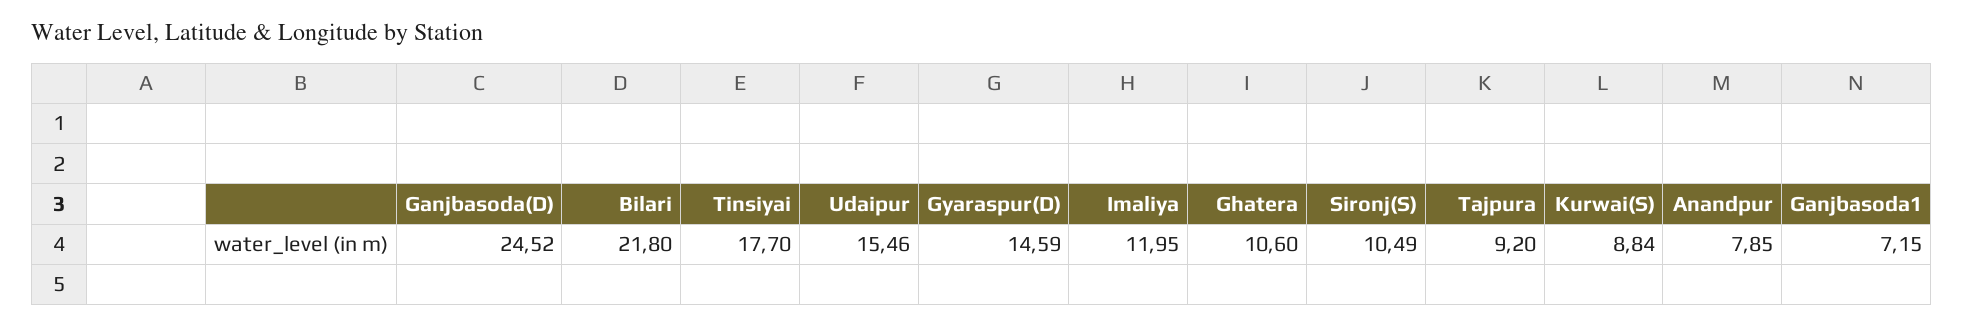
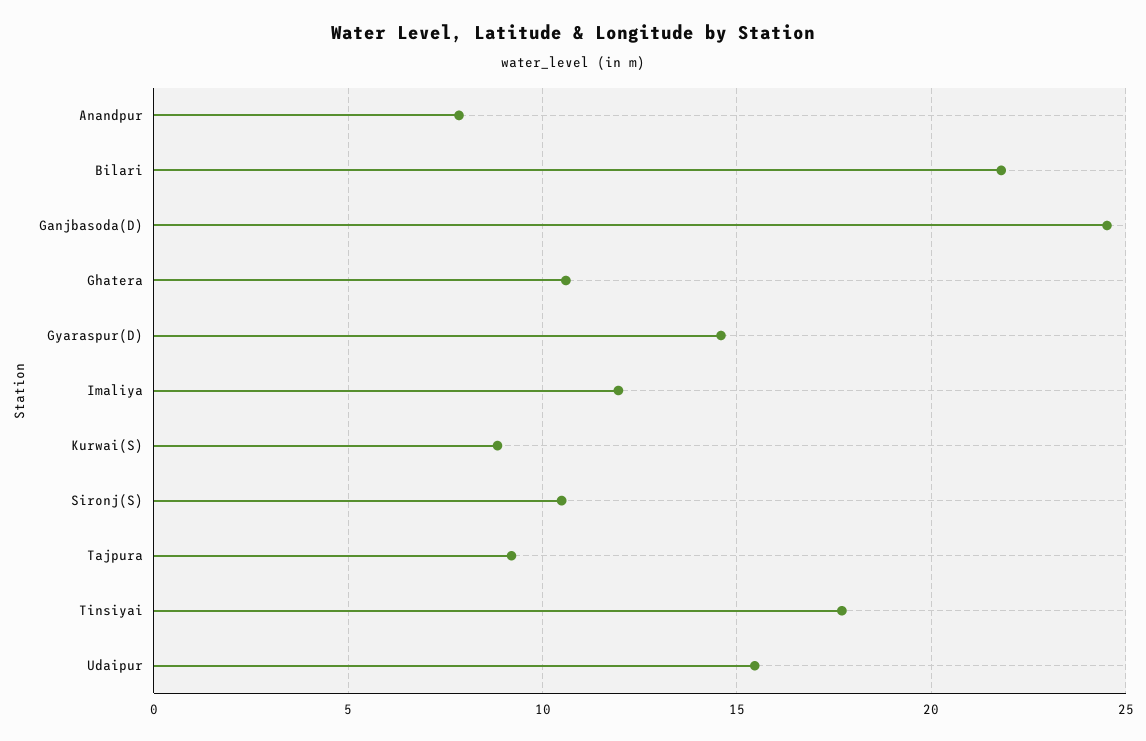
  {
    "Ganjbasoda(D)": 24.52,
    "Bilari": 21.8,
    "Tinsiyai": 17.7,
    "Udaipur": 15.46,
    "Gyaraspur(D)": 14.59,
    "Imaliya": 11.95,
    "Ghatera": 10.6,
    "Sironj(S)": 10.49,
    "Tajpura": 9.2,
    "Kurwai(S)": 8.84,
-   "Anandpur": 7.85,
+   "Anandpur": 7.85
-   "Ganjbasoda1": 7.15
  }

